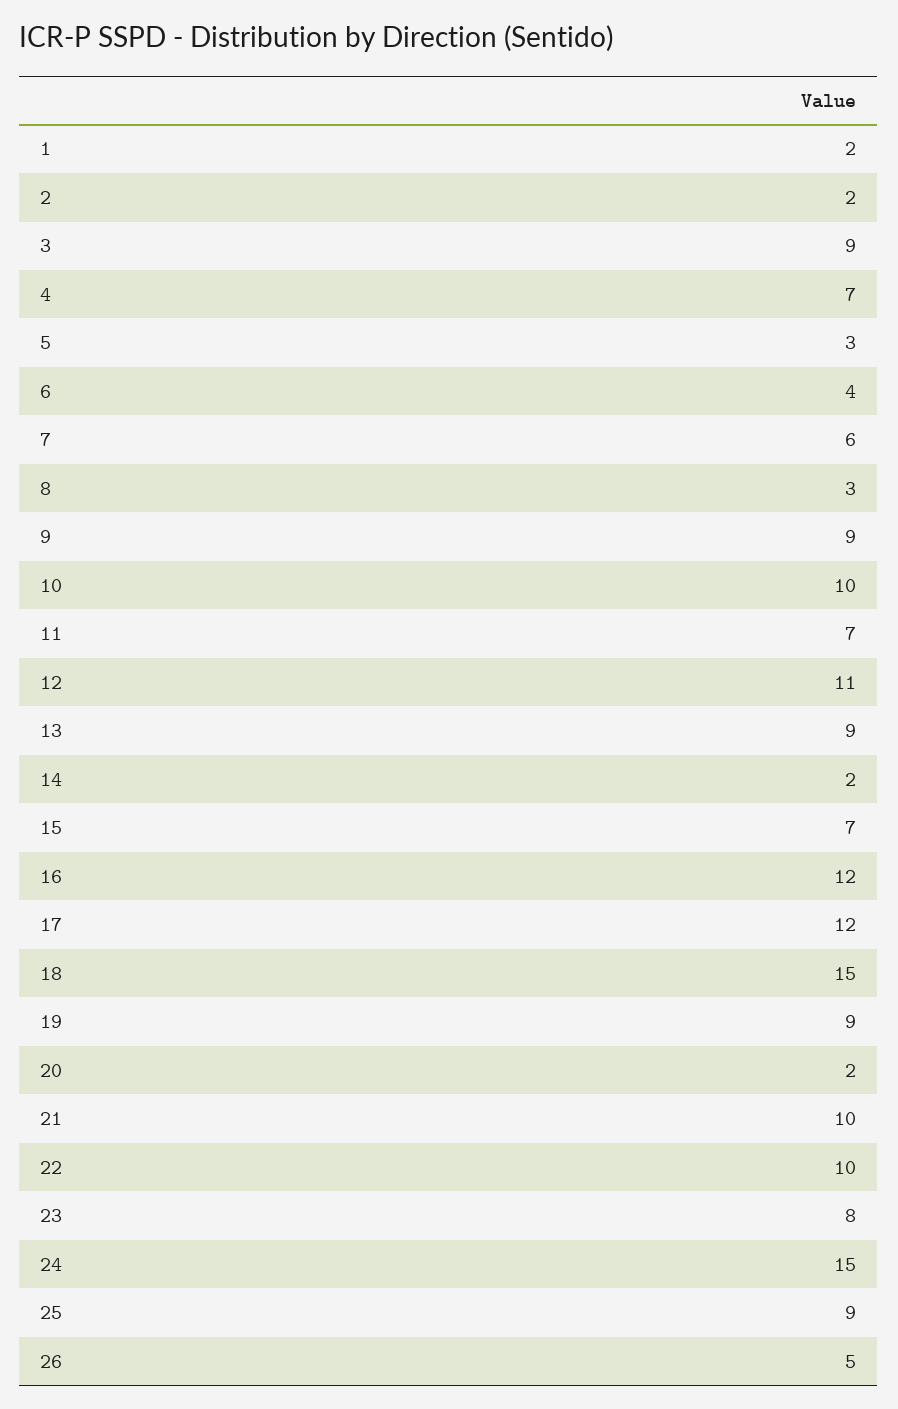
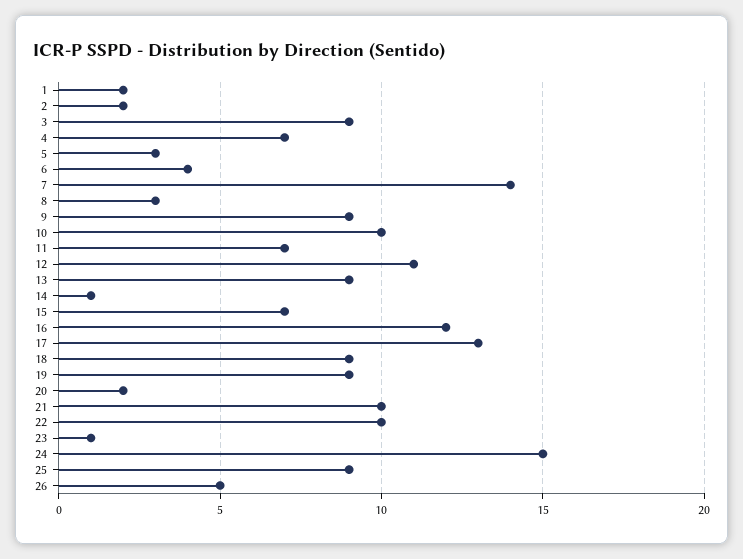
  {
    "1": 2,
    "2": 2,
    "3": 9,
    "4": 7,
    "5": 3,
    "6": 4,
-   "7": 6,
+   "7": 14,
    "8": 3,
    "9": 9,
    "10": 10,
    "11": 7,
    "12": 11,
    "13": 9,
-   "14": 2,
+   "14": 1,
    "15": 7,
    "16": 12,
-   "17": 12,
+   "17": 13,
-   "18": 15,
+   "18": 9,
    "19": 9,
    "20": 2,
    "21": 10,
    "22": 10,
-   "23": 8,
+   "23": 1,
    "24": 15,
    "25": 9,
    "26": 5
  }

